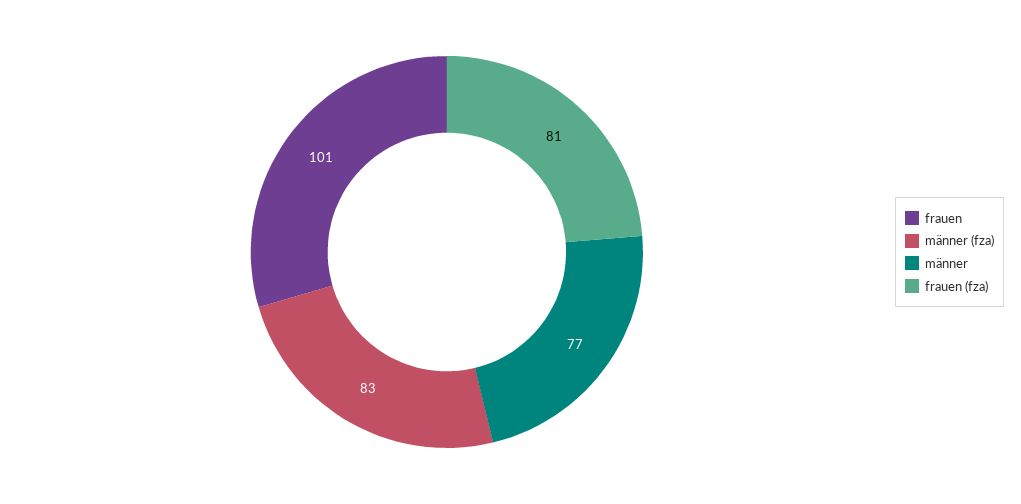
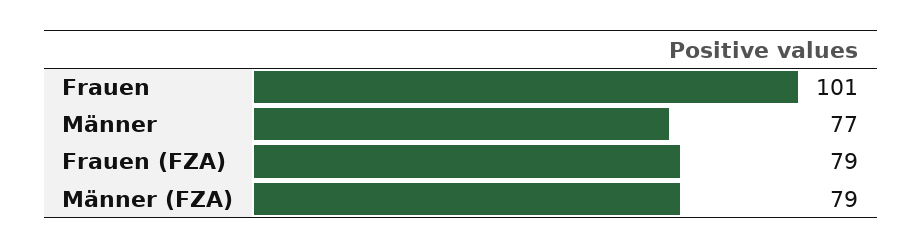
  {
    "frauen": 101,
-   "männer (fza)": 83,
+   "männer (fza)": 79,
    "männer": 77,
-   "frauen (fza)": 81
+   "frauen (fza)": 79
  }

